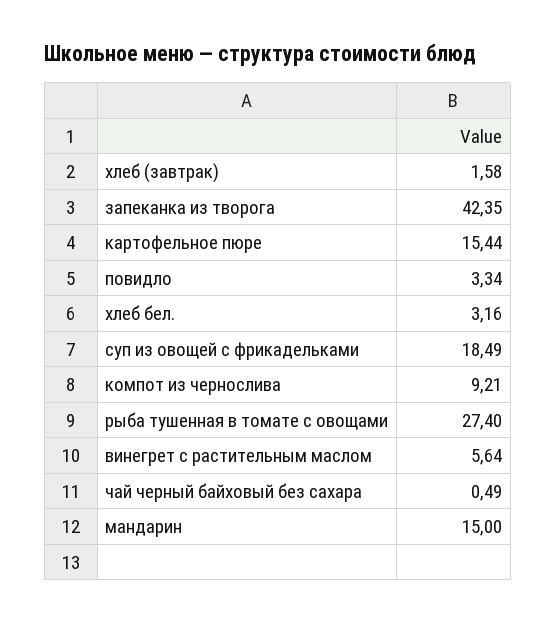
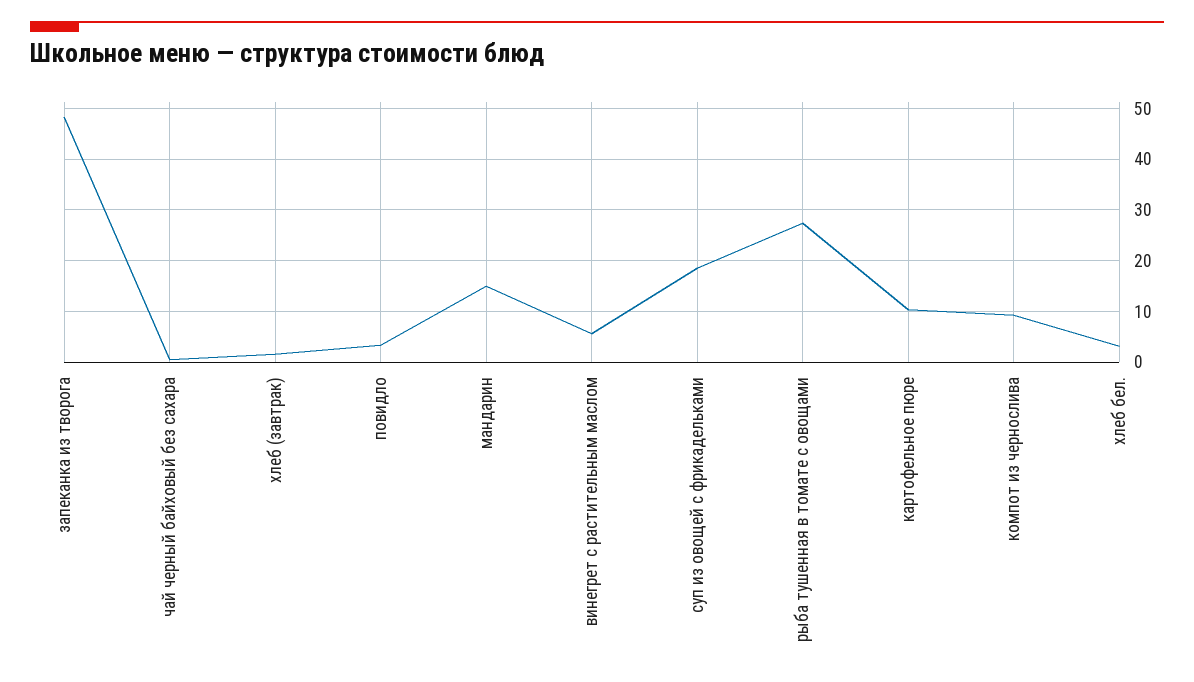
  {
    "хлеб (завтрак)": 1.58,
-   "запеканка из творога": 42.35,
+   "запеканка из творога": 48,
-   "картофельное пюре": 15.44,
+   "картофельное пюре": 10,
    "повидло": 3.34,
    "хлеб бел.": 3.16,
    "суп из овощей с фрикадельками": 18.49,
    "компот из чернослива": 9.21,
    "рыба тушенная в томате с овощами": 27.4,
    "винегрет с растительным маслом": 5.64,
    "чай черный байховый без сахара": 0.49,
    "мандарин": 15
  }

